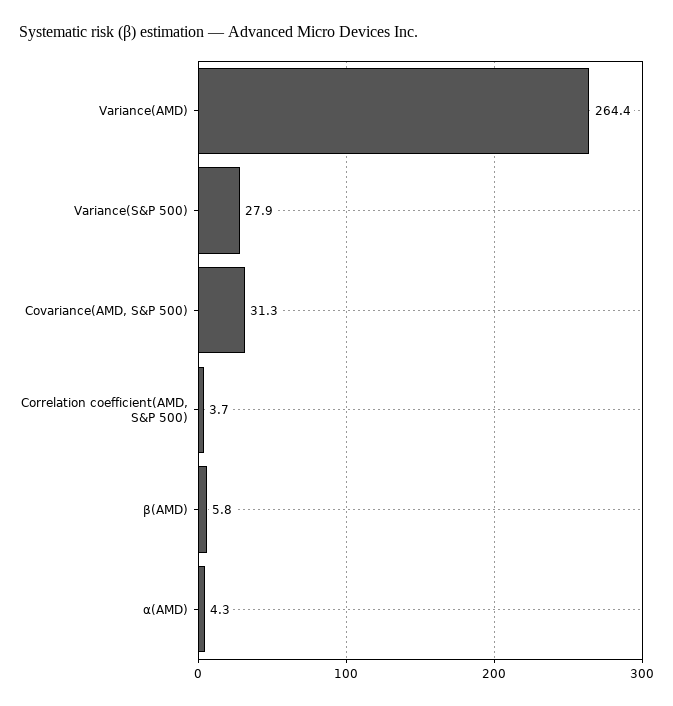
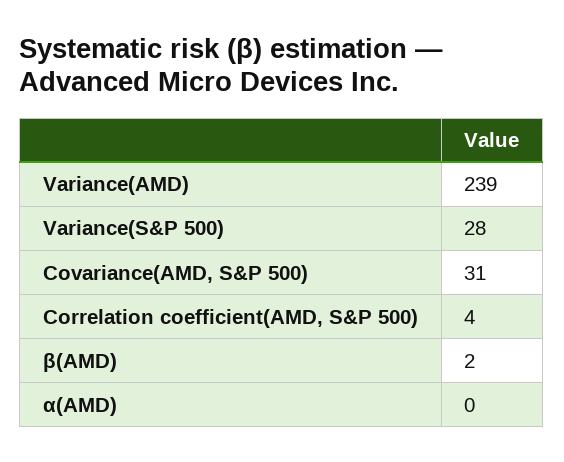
  {
-   "Variance(AMD)": 264.4,
+   "Variance(AMD)": 239,
    "Variance(S&P 500)": 27.9,
    "Covariance(AMD, S&P 500)": 31.3,
    "Correlation coefficient(AMD, S&P 500)": 3.7,
-   "β(AMD)": 5.8,
+   "β(AMD)": 2,
-   "α(AMD)": 4.3
+   "α(AMD)": 0
  }

